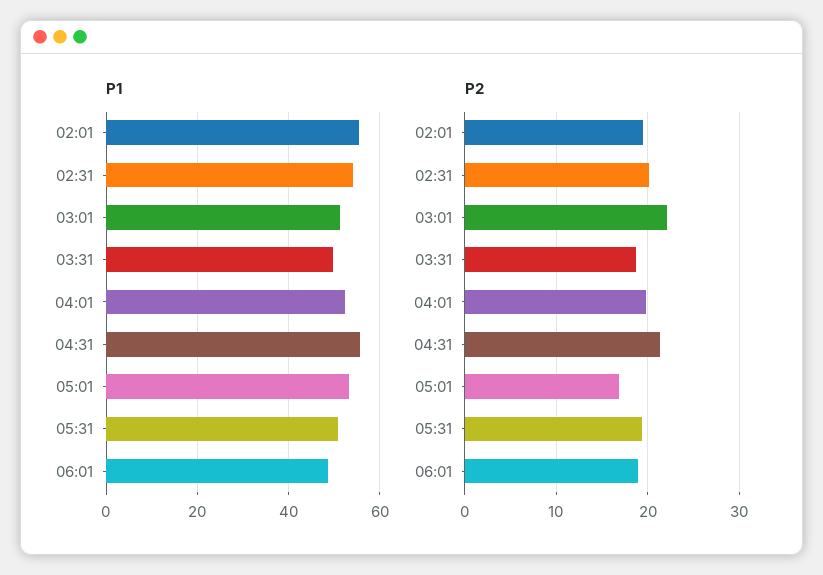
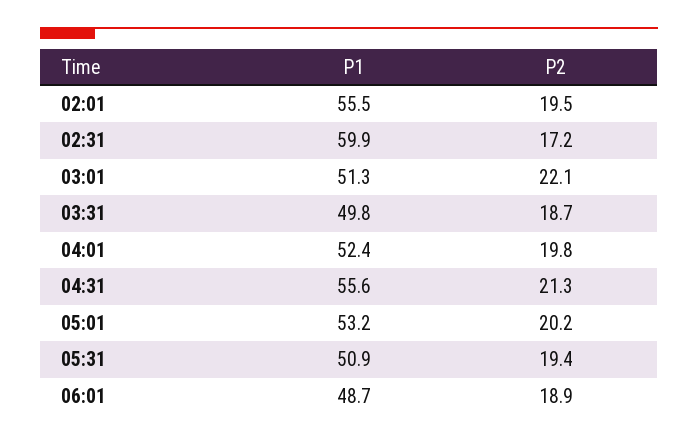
  {
    "P1": {
      "02:01": 55.5,
-     "02:31": 54,
+     "02:31": 59.9,
      "03:01": 51.3,
      "03:31": 49.8,
      "04:01": 52.4,
      "04:31": 55.6,
      "05:01": 53.2,
      "05:31": 50.9,
      "06:01": 48.7
    },
    "P2": {
      "02:01": 19.5,
-     "02:31": 20,
+     "02:31": 17.2,
      "03:01": 22.1,
      "03:31": 18.7,
      "04:01": 19.8,
      "04:31": 21.3,
-     "05:01": 17,
+     "05:01": 20.2,
      "05:31": 19.4,
      "06:01": 18.9
    }
  }

